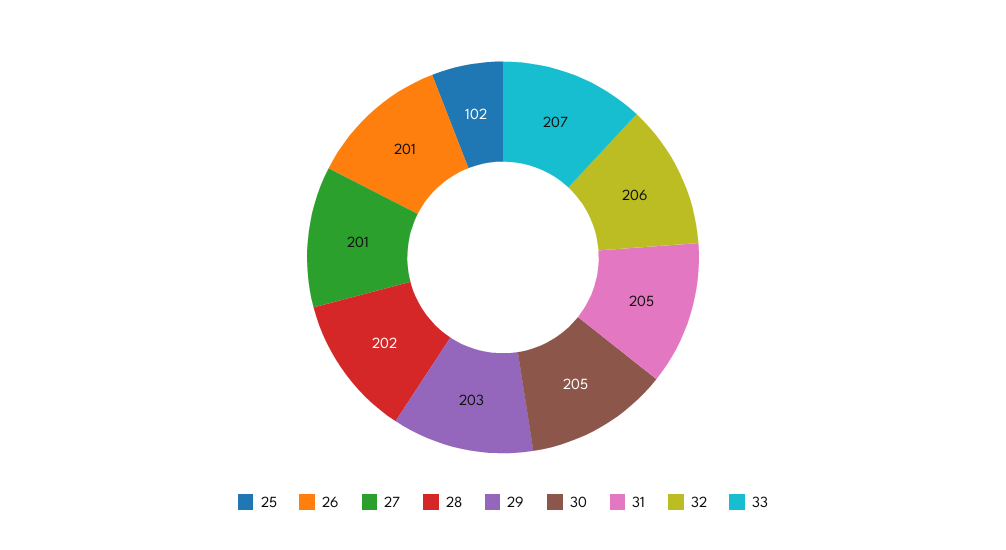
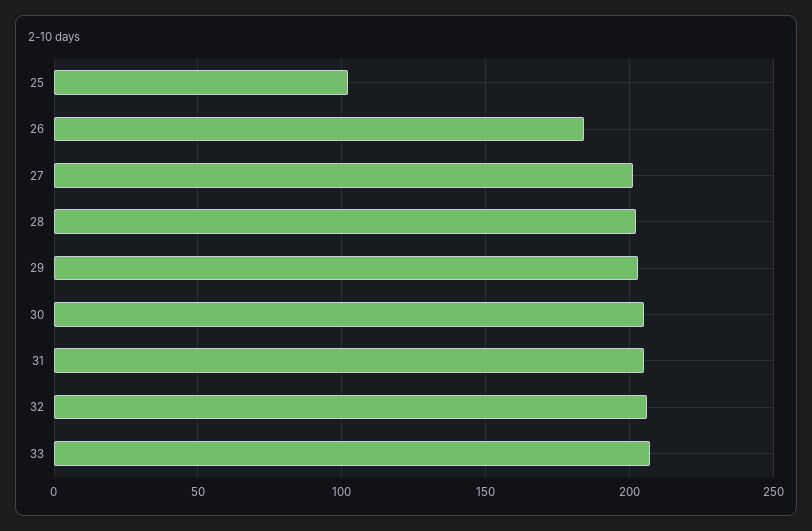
  {
    "25": 102,
-   "26": 201,
+   "26": 185,
    "27": 201,
    "28": 202,
    "29": 203,
    "30": 205,
    "31": 205,
    "32": 206,
    "33": 207
  }

